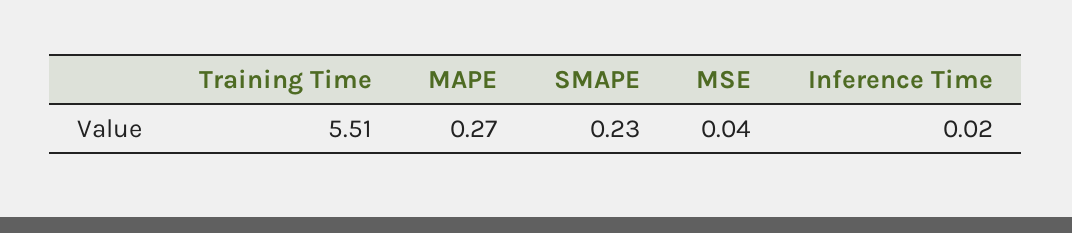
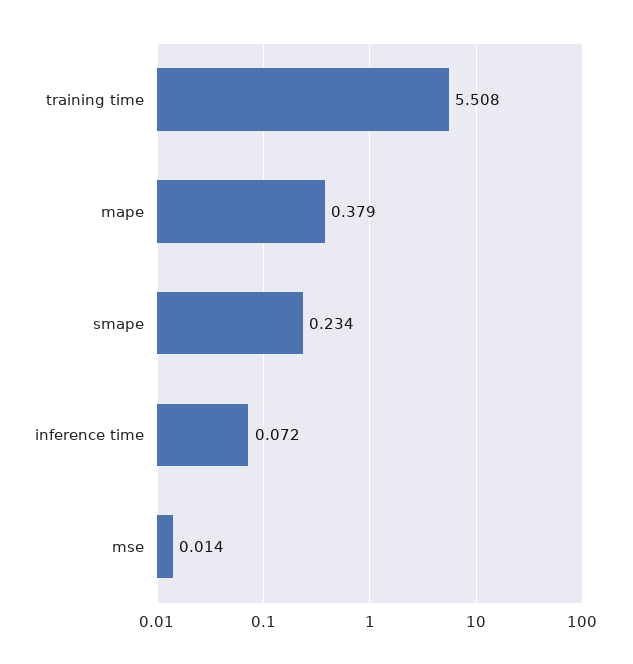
  {
    "Training Time": 5.508,
-   "MAPE": 0.27,
+   "MAPE": 0.379,
    "SMAPE": 0.234,
-   "MSE": 0.04,
+   "MSE": 0.014,
-   "Inference Time": 0.02
+   "Inference Time": 0.072
  }

